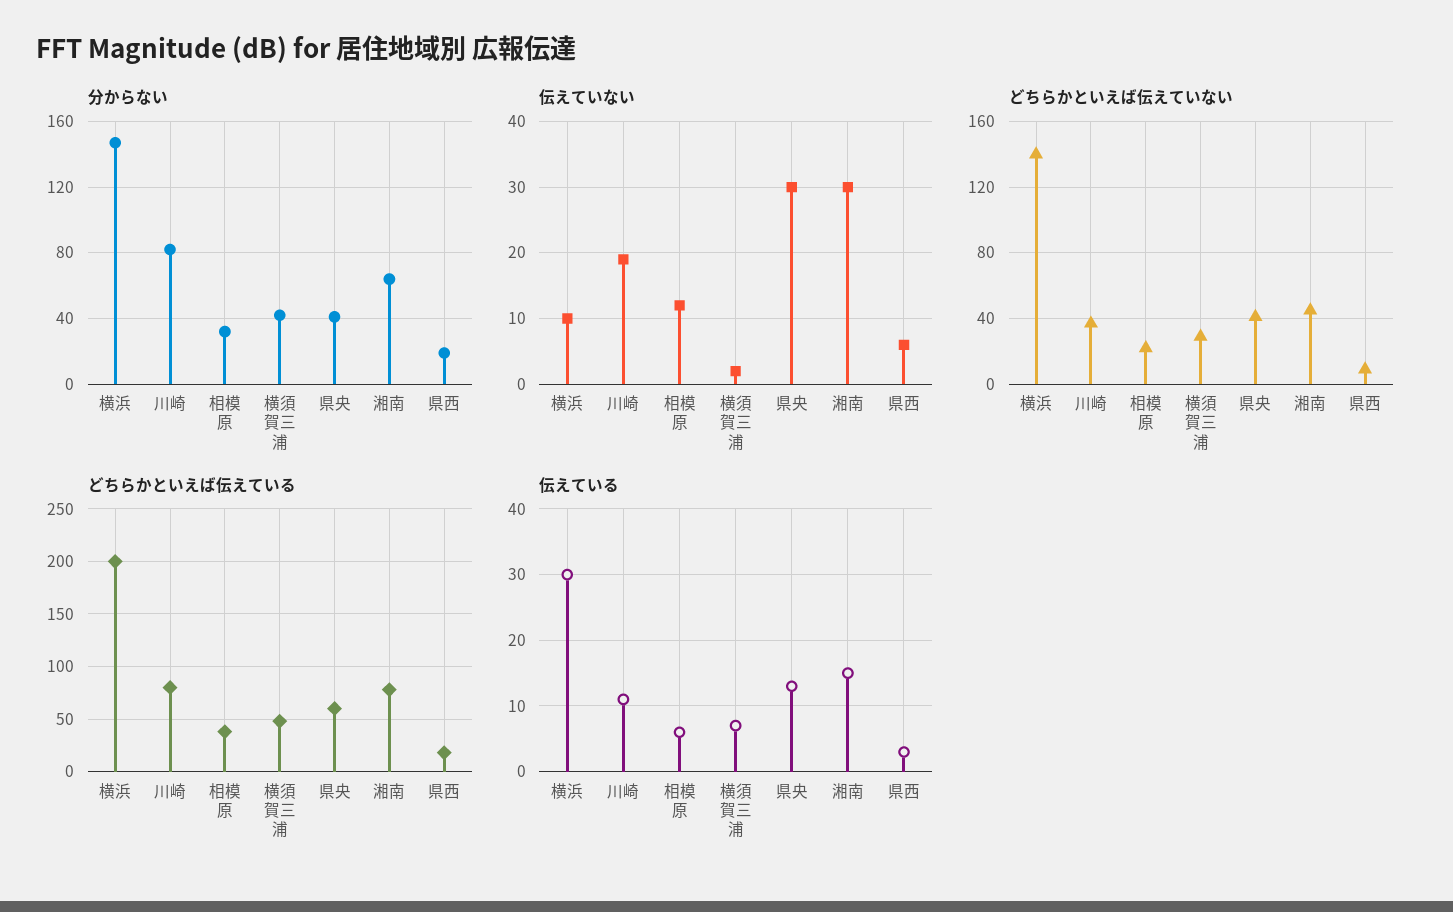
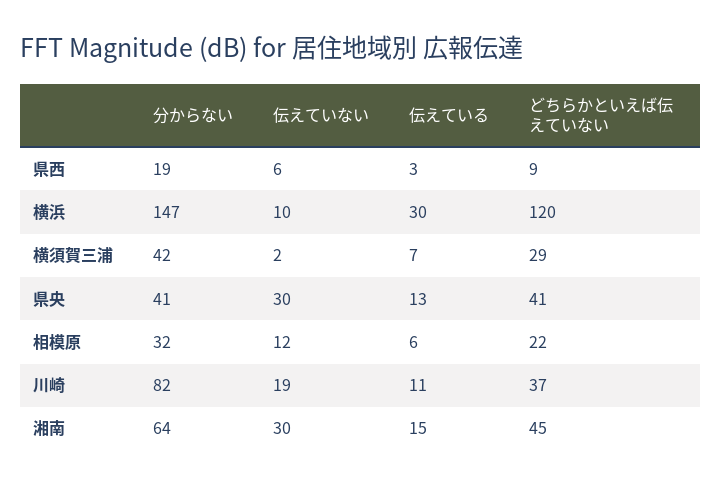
  {
    "分からない": {
      "横浜": 147,
      "川崎": 82,
      "相模原": 32,
      "横須賀三浦": 42,
      "県央": 41,
      "湘南": 64,
      "県西": 19
    },
    "伝えていない": {
      "横浜": 10,
      "川崎": 19,
      "相模原": 12,
      "横須賀三浦": 2,
      "県央": 30,
      "湘南": 30,
      "県西": 6
    },
    "どちらかといえば伝えていない": {
-     "横浜": 140,
+     "横浜": 120,
      "川崎": 37,
      "相模原": 22,
      "横須賀三浦": 29,
      "県央": 41,
      "湘南": 45,
      "県西": 9
    },
-   "どちらかといえば伝えている": {
-     "横浜": 200,
-     "川崎": 80,
-     "相模原": 40,
-     "横須賀三浦": 50,
-     "県央": 60,
-     "湘南": 80,
-     "県西": 20
-   },
    "伝えている": {
      "横浜": 30,
      "川崎": 11,
      "相模原": 6,
      "横須賀三浦": 7,
      "県央": 13,
      "湘南": 15,
      "県西": 3
    }
  }

